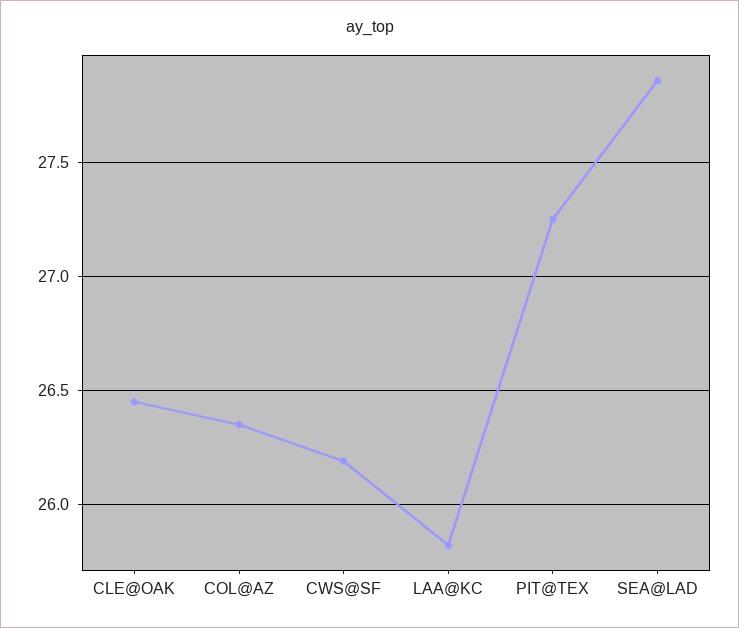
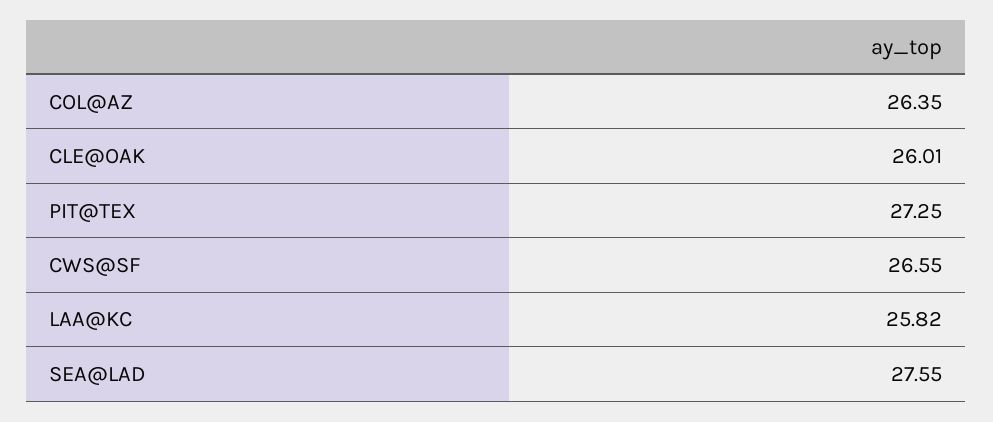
  {
-   "CLE@OAK": 26.45,
+   "CLE@OAK": 26.01,
    "COL@AZ": 26.35,
-   "CWS@SF": 26.2,
+   "CWS@SF": 26.55,
    "LAA@KC": 25.82,
    "PIT@TEX": 27.25,
-   "SEA@LAD": 27.85
+   "SEA@LAD": 27.55
  }

